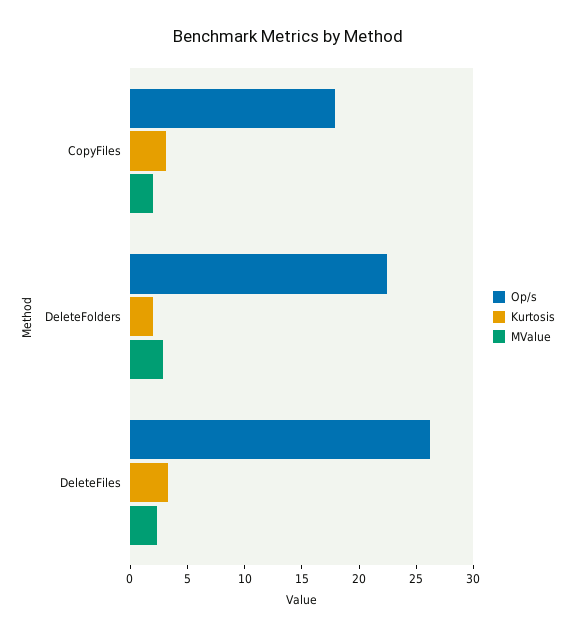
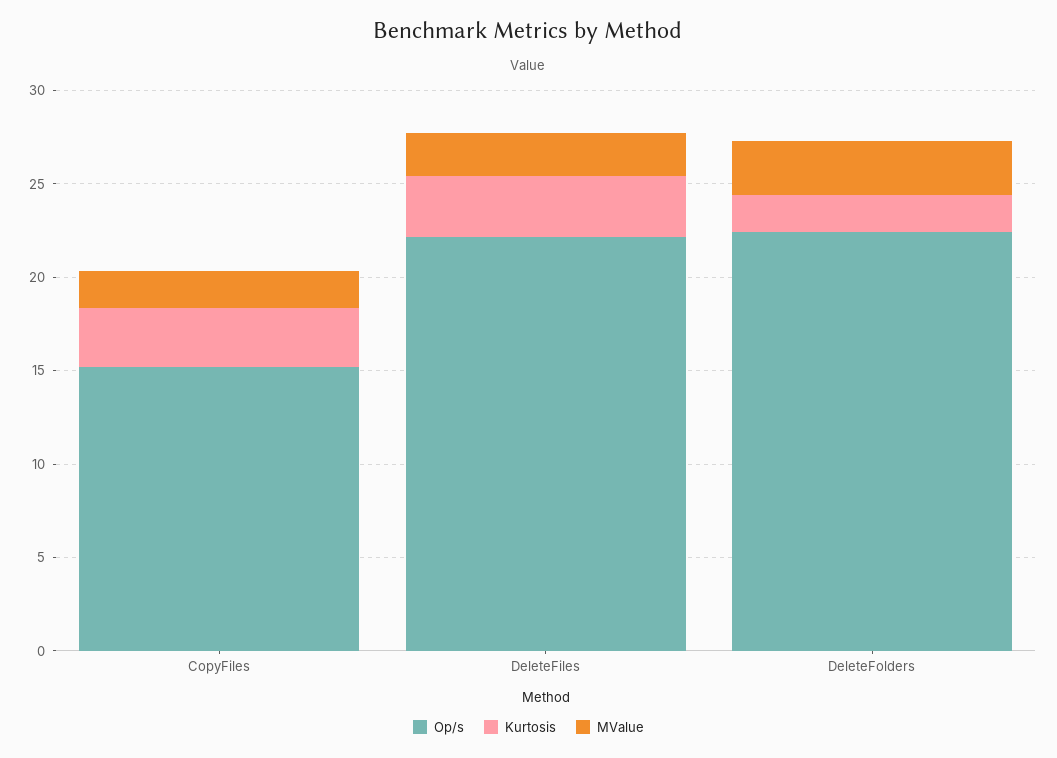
  {
    "Op/s": {
-     "CopyFiles": 18,
+     "CopyFiles": 15,
      "DeleteFolders": 22,
-     "DeleteFiles": 26
+     "DeleteFiles": 22
    },
    "Kurtosis": {
      "CopyFiles": 3,
      "DeleteFolders": 2,
      "DeleteFiles": 3
    },
    "MValue": {
      "CopyFiles": 2,
      "DeleteFolders": 3,
      "DeleteFiles": 2
    }
  }

